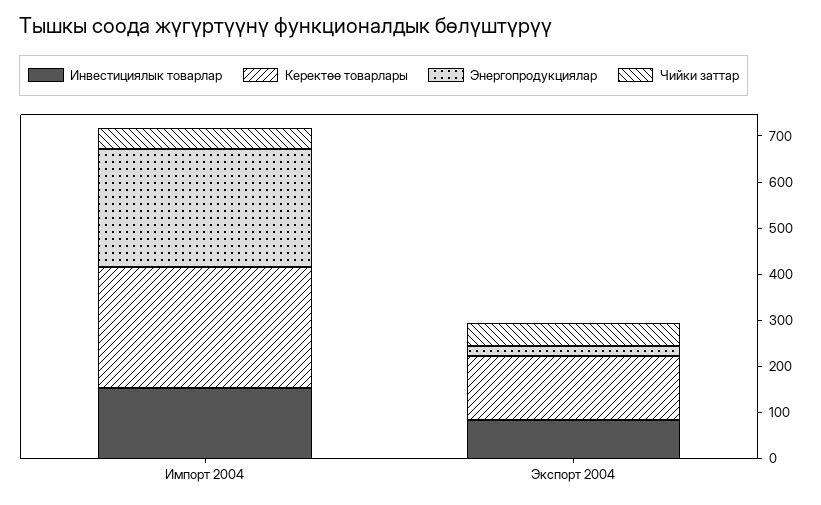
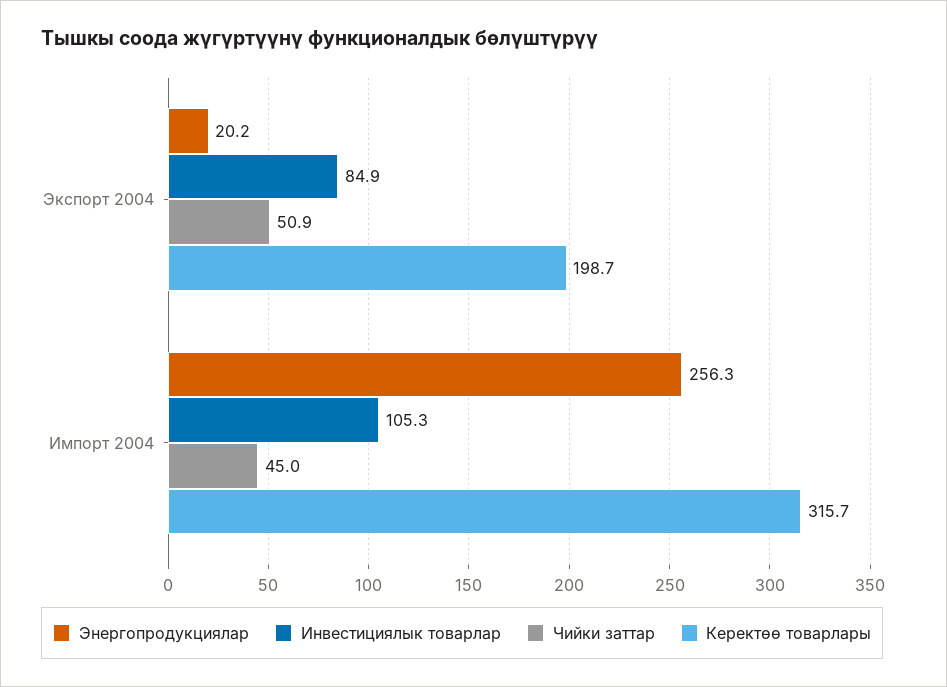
  {
    "Инвестициялык товарлар": {
-     "Импорт 2004": 160,
+     "Импорт 2004": 105.3,
      "Экспорт 2004": 84.9
    },
    "Керектөө товарлары": {
-     "Импорт 2004": 260,
+     "Импорт 2004": 315.7,
-     "Экспорт 2004": 140
+     "Экспорт 2004": 198.7
    },
    "Энергопродукциялар": {
      "Импорт 2004": 256.3,
      "Экспорт 2004": 20.2
    },
    "Чийки заттар": {
      "Импорт 2004": 45,
      "Экспорт 2004": 50.9
    }
  }

